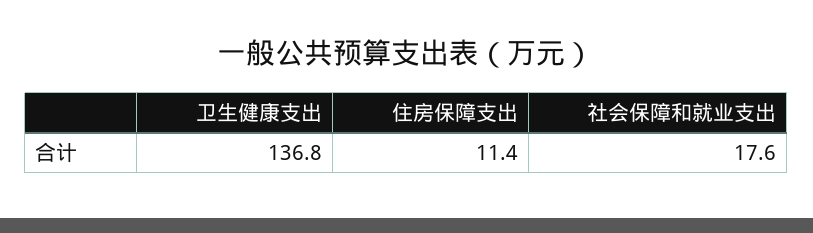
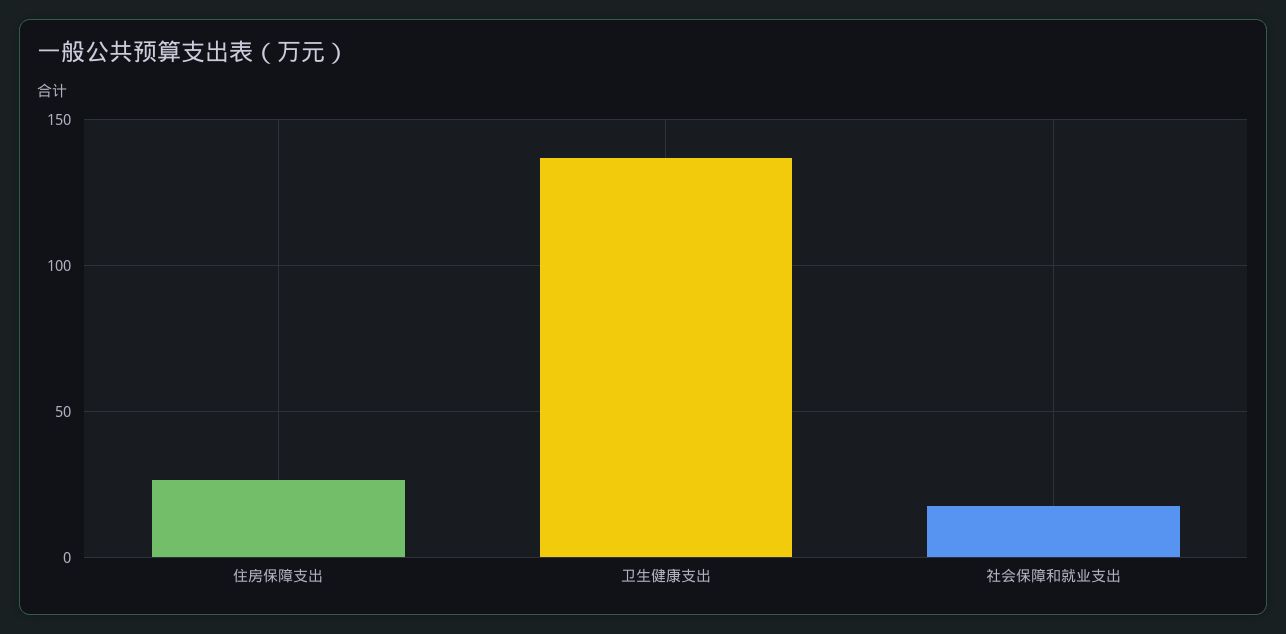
  {
    "卫生健康支出": 136.8,
-   "住房保障支出": 11.4,
+   "住房保障支出": 25,
    "社会保障和就业支出": 17.6
  }

